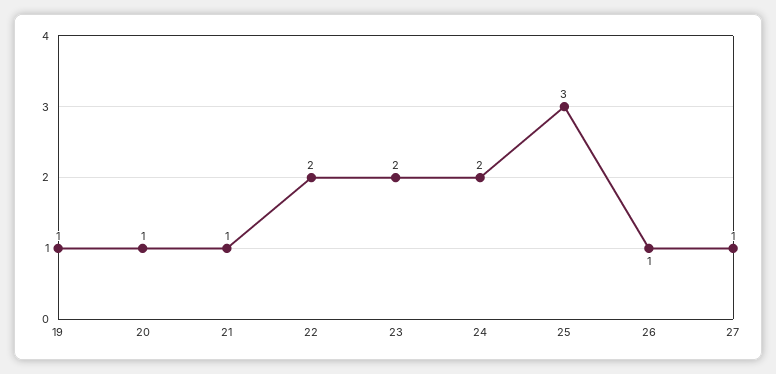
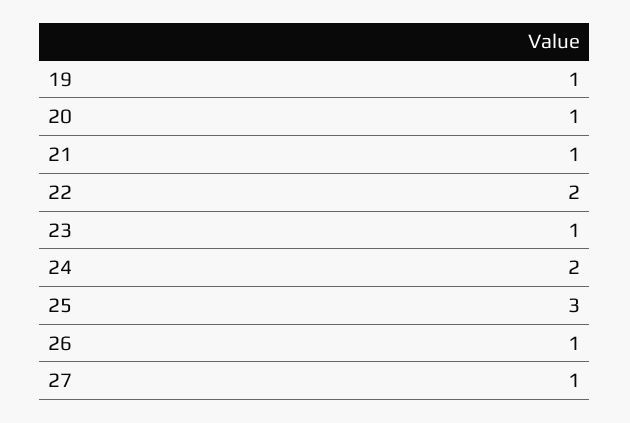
  {
    "19": 1,
    "20": 1,
    "21": 1,
    "22": 2,
-   "23": 2,
+   "23": 1,
    "24": 2,
    "25": 3,
    "26": 1,
    "27": 1
  }

